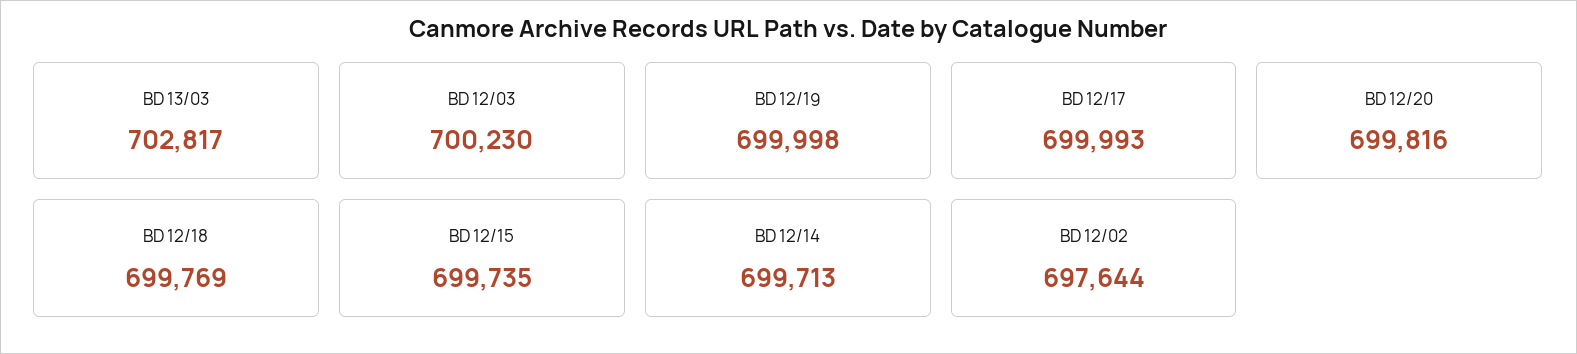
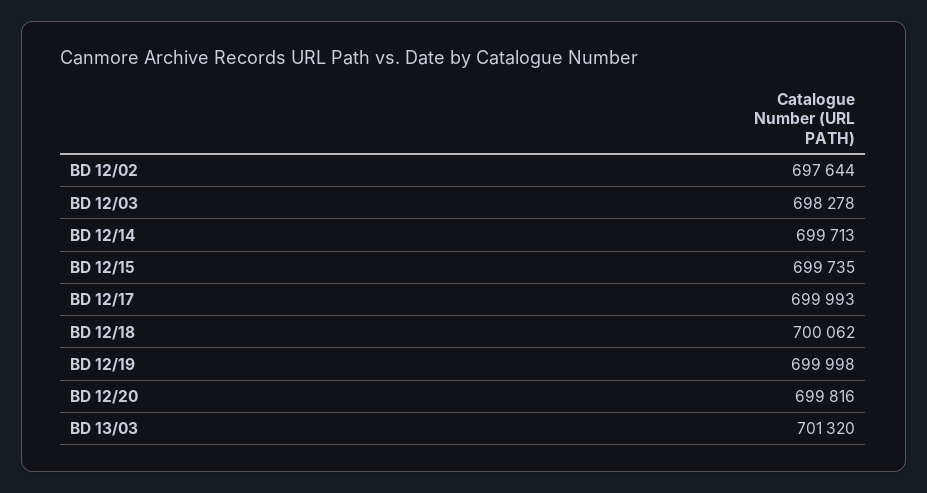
  {
-   "BD 13/03": 702817,
+   "BD 13/03": 701320,
-   "BD 12/03": 700230,
+   "BD 12/03": 698278,
    "BD 12/19": 699998,
    "BD 12/17": 699993,
    "BD 12/20": 699816,
-   "BD 12/18": 699769,
+   "BD 12/18": 700062,
    "BD 12/15": 699735,
    "BD 12/14": 699713,
    "BD 12/02": 697644
  }

